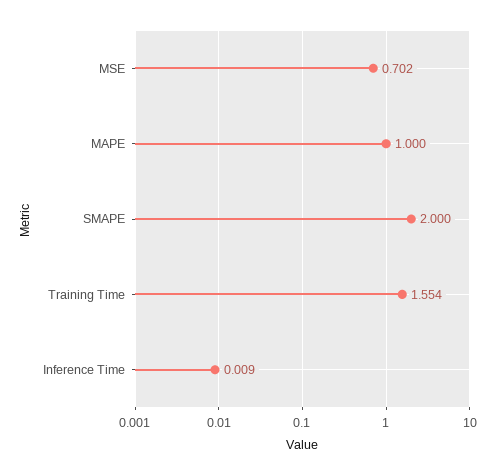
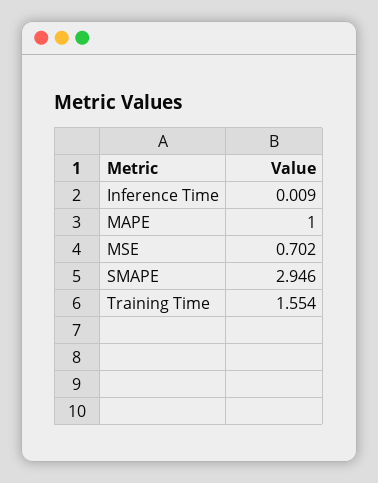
  {
    "MSE": 0.702,
    "MAPE": 1,
-   "SMAPE": 2,
+   "SMAPE": 2.946,
    "Training Time": 1.554,
    "Inference Time": 0.009
  }

